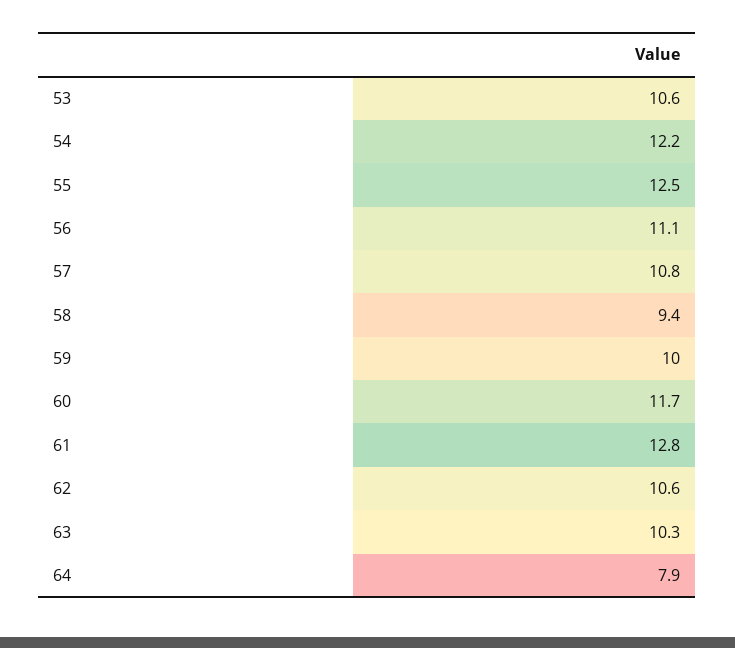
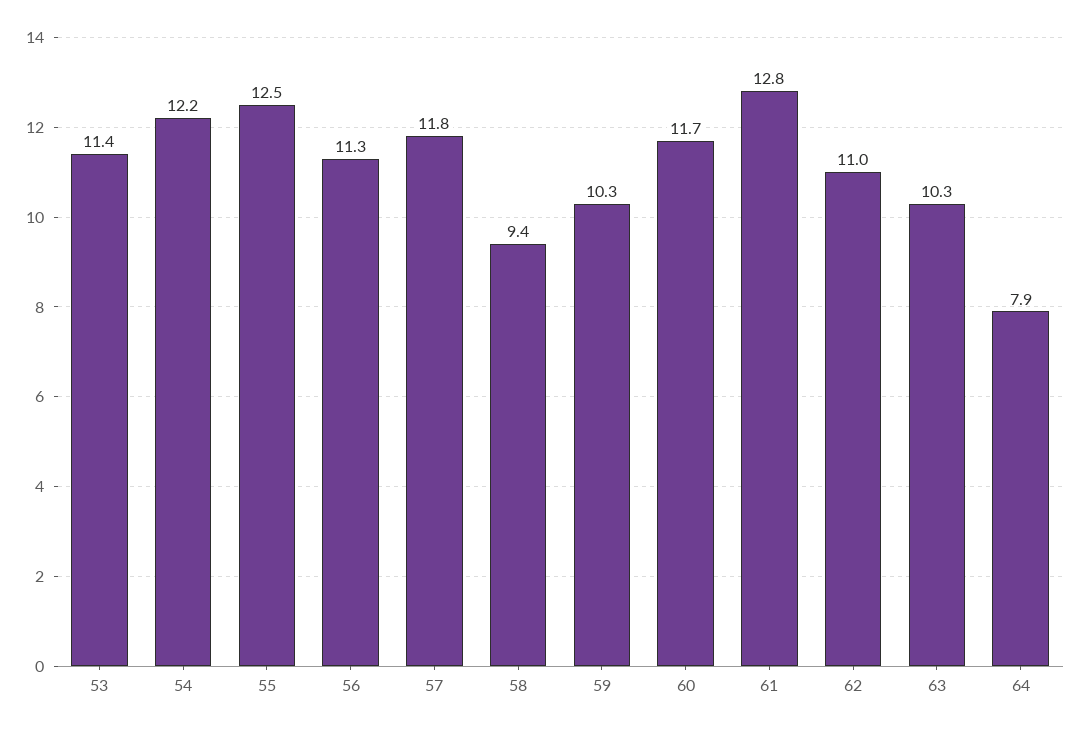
  {
-   "53": 10.6,
+   "53": 11.4,
    "54": 12.2,
    "55": 12.5,
-   "56": 11.1,
+   "56": 11.3,
-   "57": 10.8,
+   "57": 11.8,
    "58": 9.4,
-   "59": 10,
+   "59": 10.3,
    "60": 11.7,
    "61": 12.8,
-   "62": 10.6,
+   "62": 11,
    "63": 10.3,
    "64": 7.9
  }

